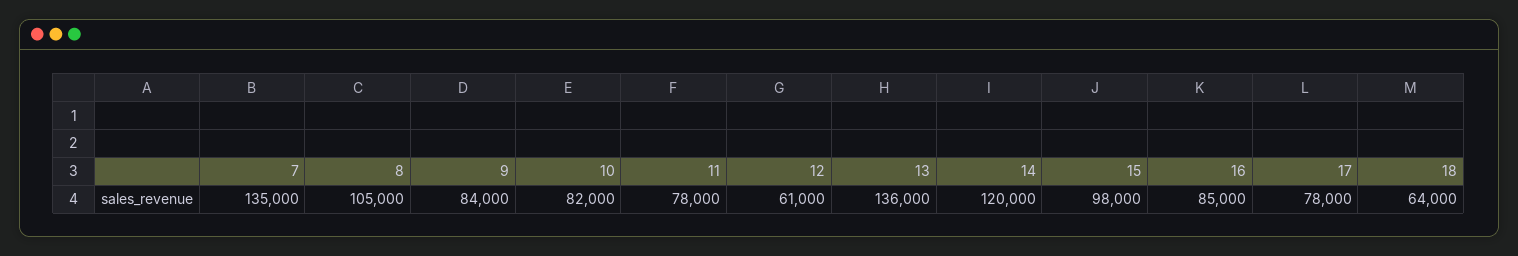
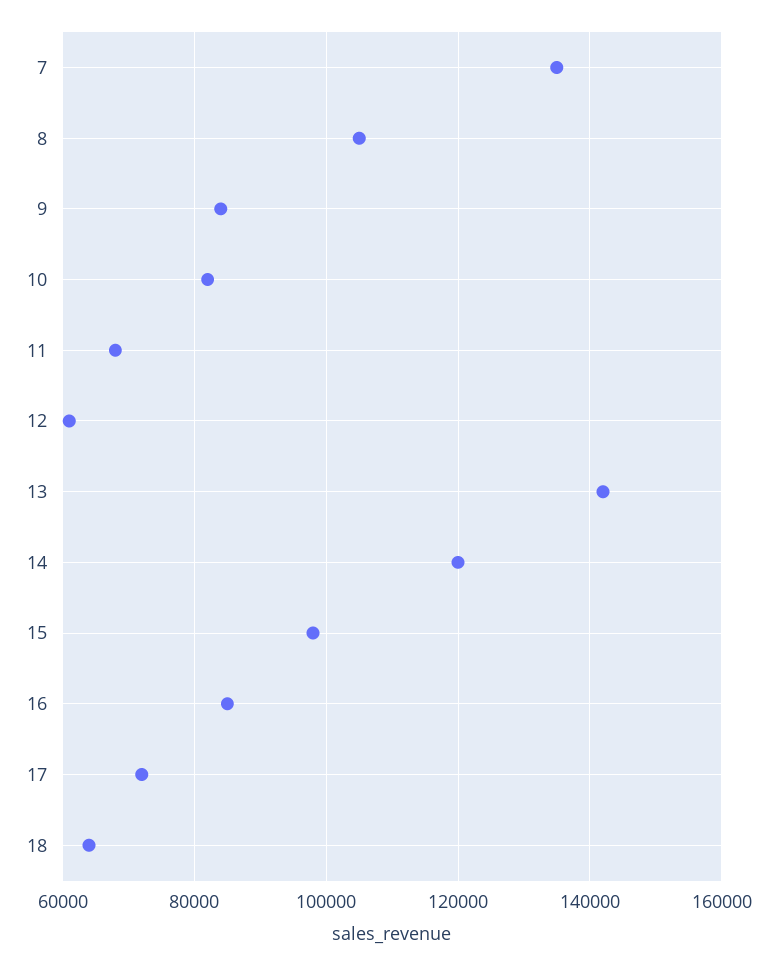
  {
    "7": 135000,
    "8": 105000,
    "9": 84000,
    "10": 82000,
-   "11": 78000,
+   "11": 68000,
    "12": 61000,
-   "13": 136000,
+   "13": 142000,
    "14": 120000,
    "15": 98000,
    "16": 85000,
-   "17": 78000,
+   "17": 72000,
    "18": 64000
  }

